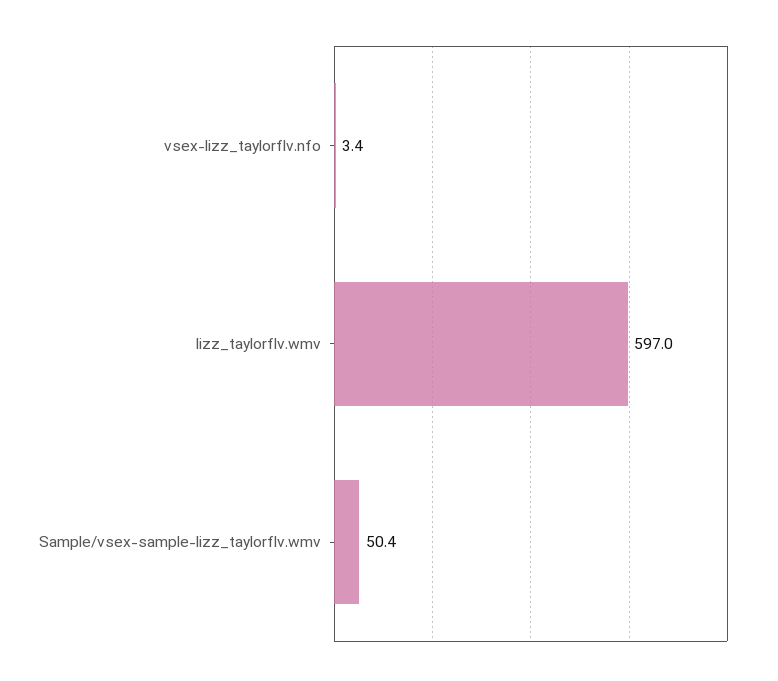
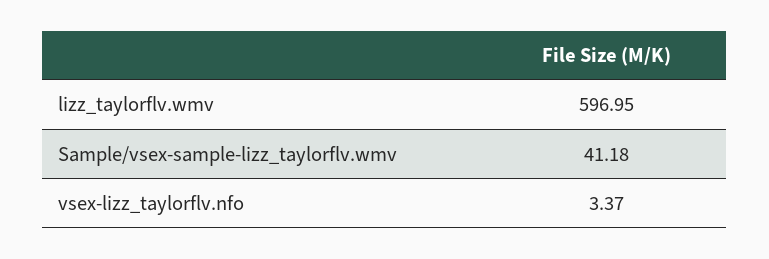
  {
    "vsex-lizz_taylorflv.nfo": 3.37,
    "lizz_taylorflv.wmv": 596.95,
-   "Sample/vsex-sample-lizz_taylorflv.wmv": 50.4
+   "Sample/vsex-sample-lizz_taylorflv.wmv": 41.18
  }

